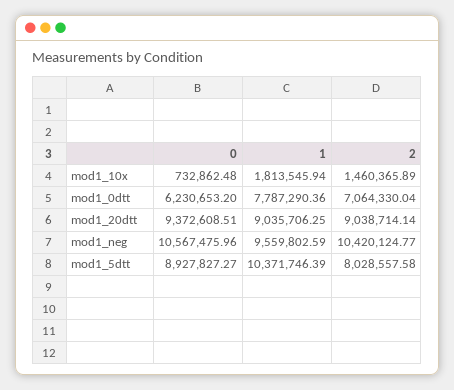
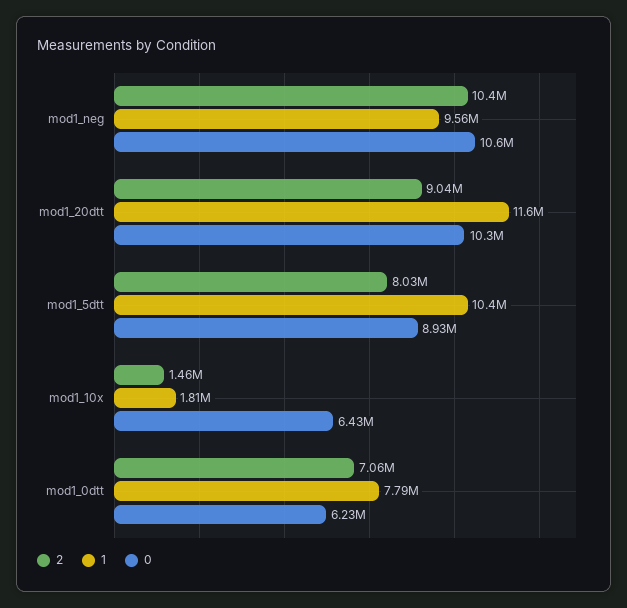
  {
    "0": {
-     "mod1_10x": 732862.48,
+     "mod1_10x": 6430000,
      "mod1_0dtt": 6230653.2,
-     "mod1_20dtt": 9372608.51,
+     "mod1_20dtt": 10300000,
      "mod1_neg": 10567475.96,
      "mod1_5dtt": 8927827.27
    },
    "1": {
      "mod1_10x": 1813545.94,
      "mod1_0dtt": 7787290.36,
-     "mod1_20dtt": 9035706.25,
+     "mod1_20dtt": 11600000,
      "mod1_neg": 9559802.59,
      "mod1_5dtt": 10371746.39
    },
    "2": {
      "mod1_10x": 1460365.89,
      "mod1_0dtt": 7064330.04,
      "mod1_20dtt": 9038714.14,
      "mod1_neg": 10420124.77,
      "mod1_5dtt": 8028557.58
    }
  }

